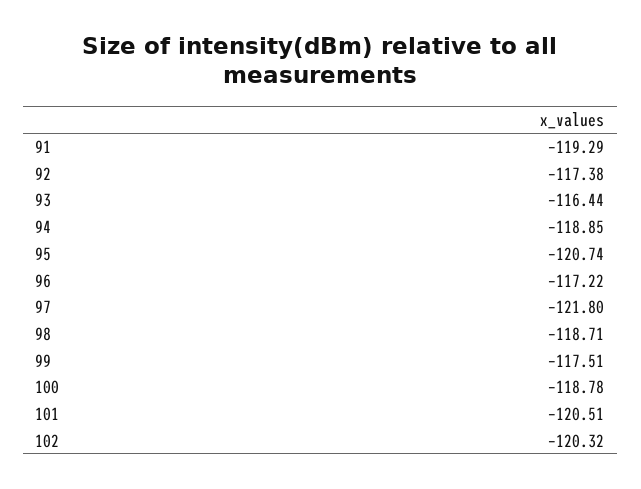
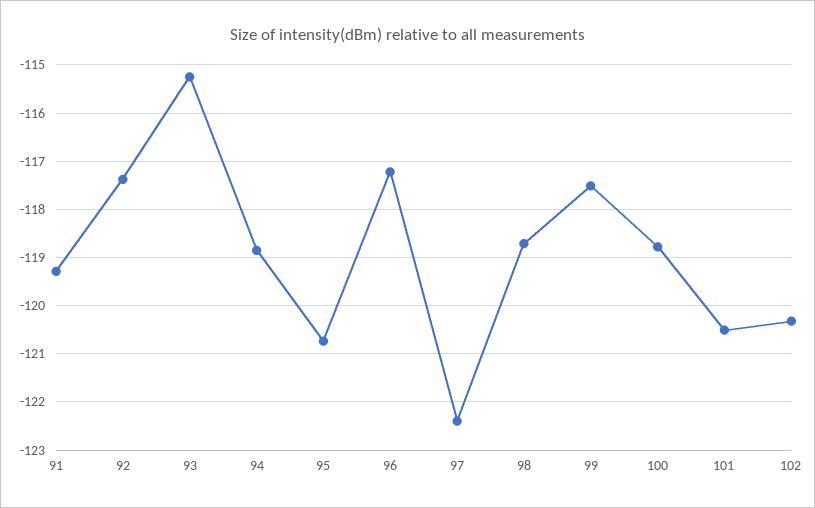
  {
    "91": -119.29,
    "92": -117.38,
-   "93": -116.44,
+   "93": -115.2,
    "94": -118.85,
    "95": -120.74,
    "96": -117.22,
-   "97": -121.8,
+   "97": -122.4,
    "98": -118.71,
    "99": -117.51,
    "100": -118.78,
    "101": -120.51,
    "102": -120.32
  }

